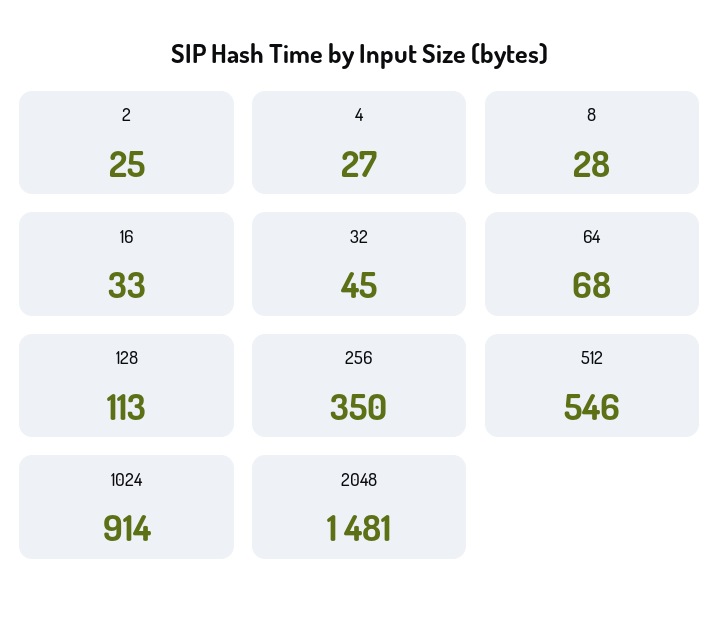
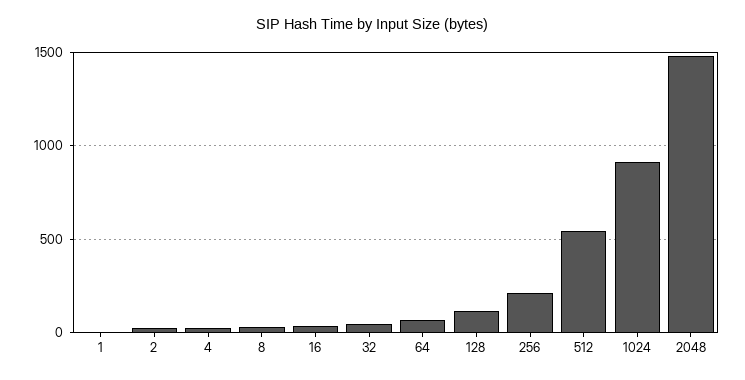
  {
    "2": 25,
    "4": 27,
    "8": 28,
    "16": 33,
    "32": 45,
    "64": 68,
    "128": 113,
-   "256": 350,
+   "256": 200,
    "512": 546,
    "1024": 914,
-   "2048": 1481
+   "2048": 1481,
+   "1": 0
  }

